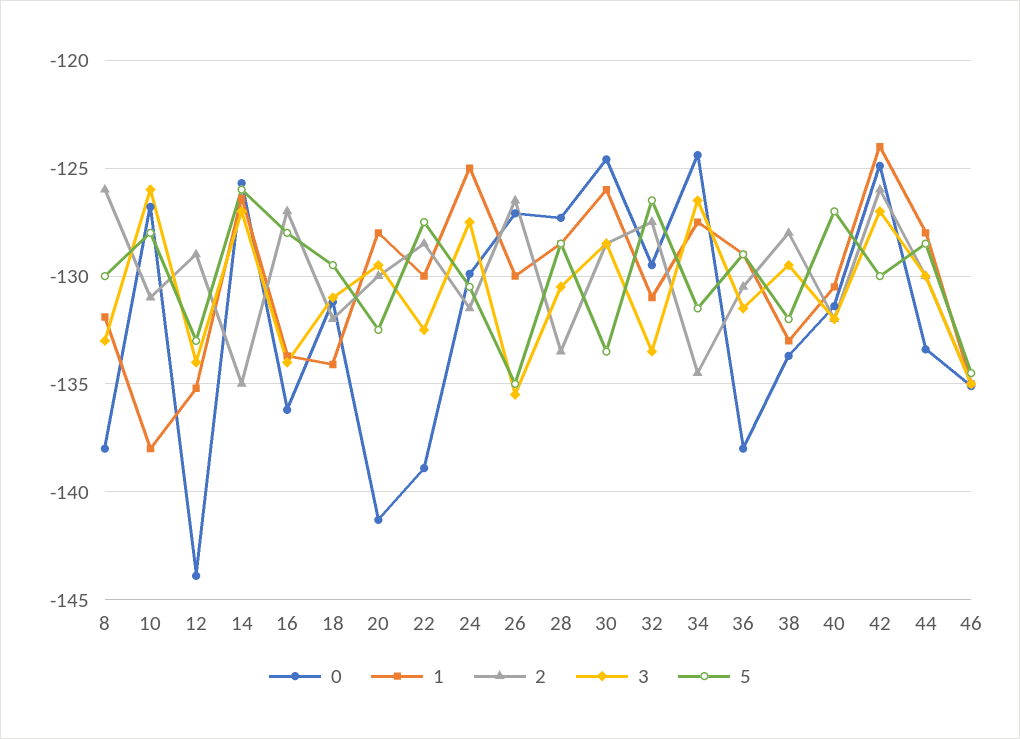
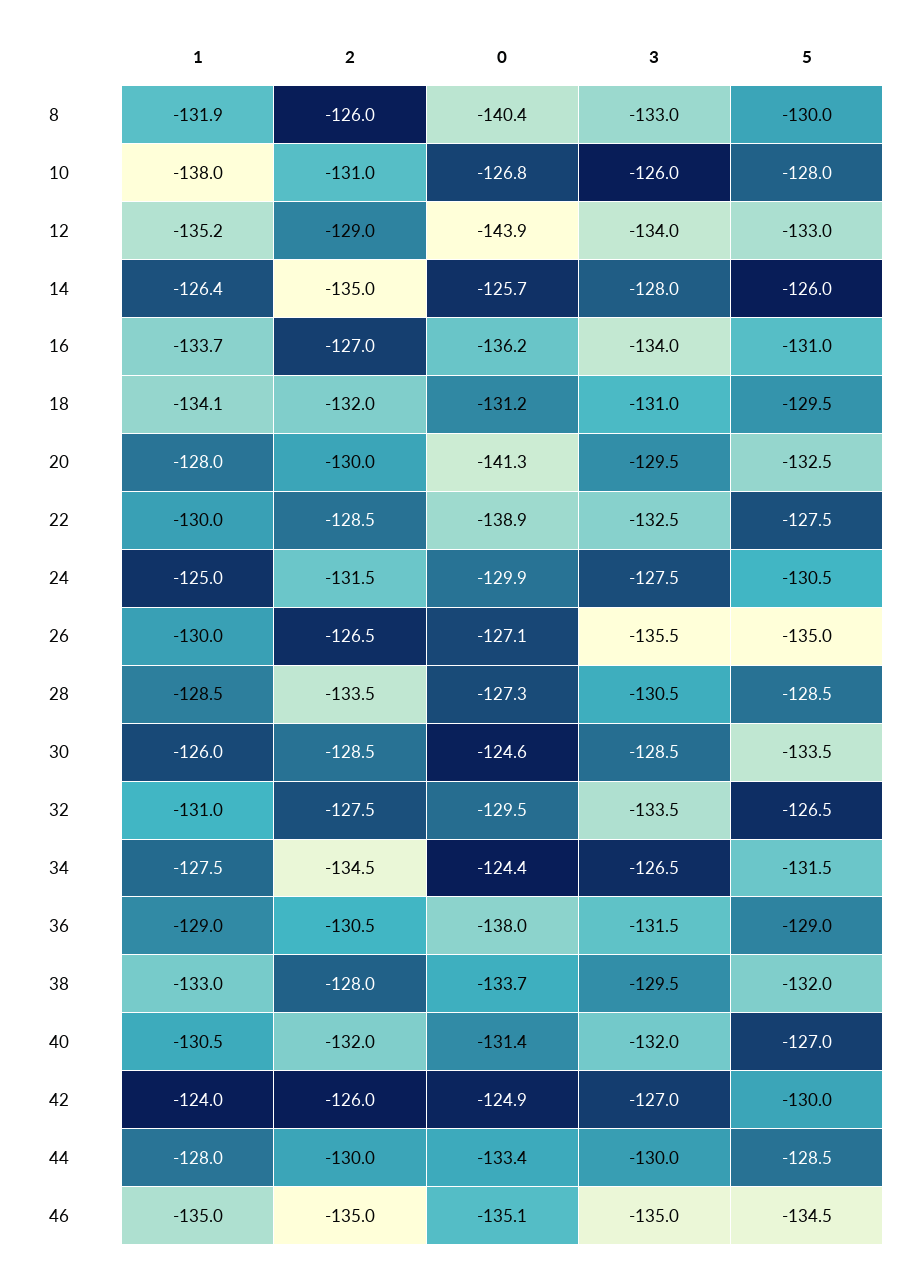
  {
    "0": {
-     "8": -138,
+     "8": -140.4,
      "10": -126.8,
      "12": -143.9,
      "14": -125.7,
      "16": -136.2,
      "18": -131.2,
      "20": -141.3,
      "22": -138.9,
      "24": -129.9,
      "26": -127.1,
      "28": -127.3,
      "30": -124.6,
      "32": -129.5,
      "34": -124.4,
      "36": -138,
      "38": -133.7,
      "40": -131.4,
      "42": -124.9,
      "44": -133.4,
      "46": -135.1
    },
    "1": {
      "8": -131.9,
      "10": -138,
      "12": -135.2,
      "14": -126.4,
      "16": -133.7,
      "18": -134.1,
      "20": -128,
      "22": -130,
      "24": -125,
      "26": -130,
      "28": -128.5,
      "30": -126,
      "32": -131,
      "34": -127.5,
      "36": -129,
      "38": -133,
      "40": -130.5,
      "42": -124,
      "44": -128,
      "46": -135
    },
    "2": {
      "8": -126,
      "10": -131,
      "12": -129,
      "14": -135,
      "16": -127,
      "18": -132,
      "20": -130,
      "22": -128.5,
      "24": -131.5,
      "26": -126.5,
      "28": -133.5,
      "30": -128.5,
      "32": -127.5,
      "34": -134.5,
      "36": -130.5,
      "38": -128,
      "40": -132,
      "42": -126,
      "44": -130,
      "46": -135
    },
    "3": {
      "8": -133,
      "10": -126,
      "12": -134,
-     "14": -127,
+     "14": -128,
      "16": -134,
      "18": -131,
      "20": -129.5,
      "22": -132.5,
      "24": -127.5,
      "26": -135.5,
      "28": -130.5,
      "30": -128.5,
      "32": -133.5,
      "34": -126.5,
      "36": -131.5,
      "38": -129.5,
      "40": -132,
      "42": -127,
      "44": -130,
      "46": -135
    },
    "5": {
      "8": -130,
      "10": -128,
      "12": -133,
      "14": -126,
-     "16": -128,
+     "16": -131,
      "18": -129.5,
      "20": -132.5,
      "22": -127.5,
      "24": -130.5,
      "26": -135,
      "28": -128.5,
      "30": -133.5,
      "32": -126.5,
      "34": -131.5,
      "36": -129,
      "38": -132,
      "40": -127,
      "42": -130,
      "44": -128.5,
      "46": -134.5
    }
  }

